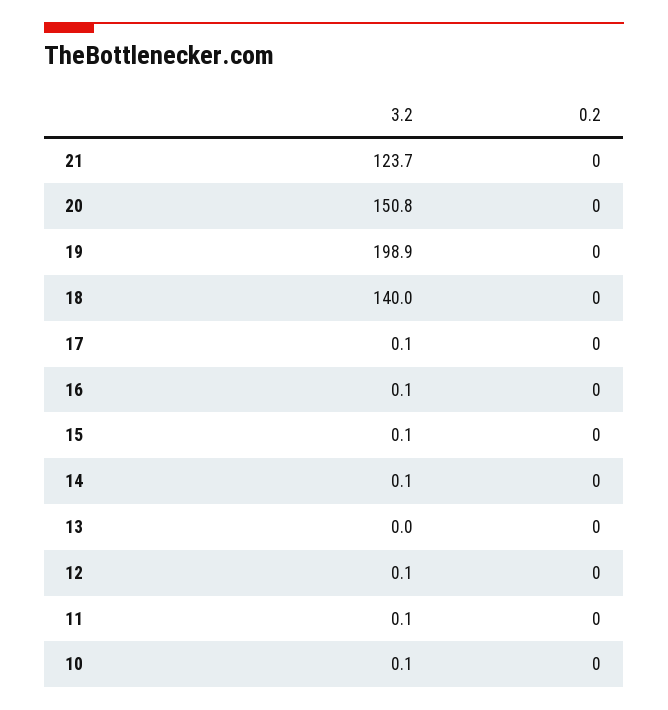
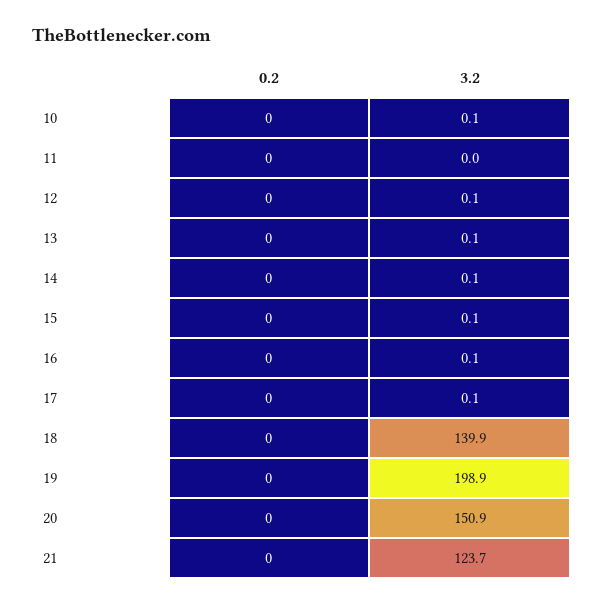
  {
    "3.2": {
      "21": 123.7,
-     "20": 150.8,
+     "20": 150.9,
      "19": 198.9,
-     "18": 140,
+     "18": 139.9,
      "17": 0.1,
      "16": 0.1,
      "15": 0.1,
      "14": 0.1,
-     "13": 0,
+     "13": 0.1,
      "12": 0.1,
-     "11": 0.1,
+     "11": 0,
      "10": 0.1
    },
    "0.2": {
      "21": 0,
      "20": 0,
      "19": 0,
      "18": 0,
      "17": 0,
      "16": 0,
      "15": 0,
      "14": 0,
      "13": 0,
      "12": 0,
      "11": 0,
      "10": 0
    }
  }

